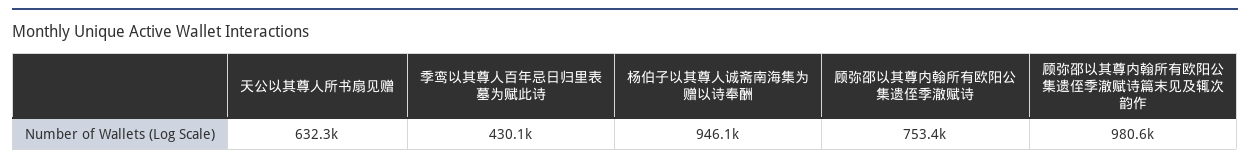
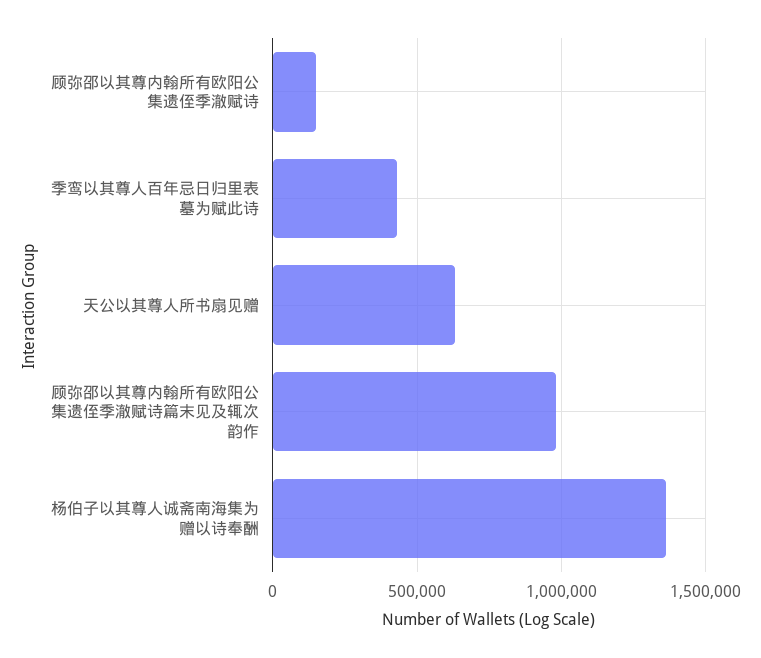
  {
    "天公以其尊人所书扇见赠": 632300,
    "季鸾以其尊人百年忌日归里表墓为赋此诗": 430100,
-   "杨伯子以其尊人诚斋南海集为赠以诗奉酬": 946100,
+   "杨伯子以其尊人诚斋南海集为赠以诗奉酬": 1350000,
-   "顾弥邵以其尊内翰所有欧阳公集遗侄季澈赋诗": 753400,
+   "顾弥邵以其尊内翰所有欧阳公集遗侄季澈赋诗": 150000,
    "顾弥邵以其尊内翰所有欧阳公集遗侄季澈赋诗篇末见及辄次韵作": 980600
  }

